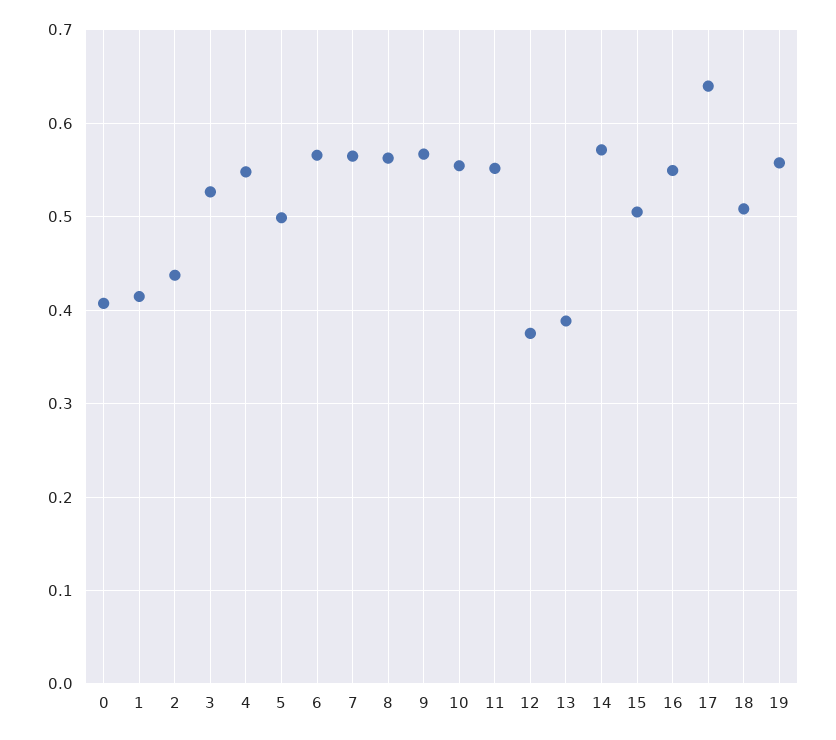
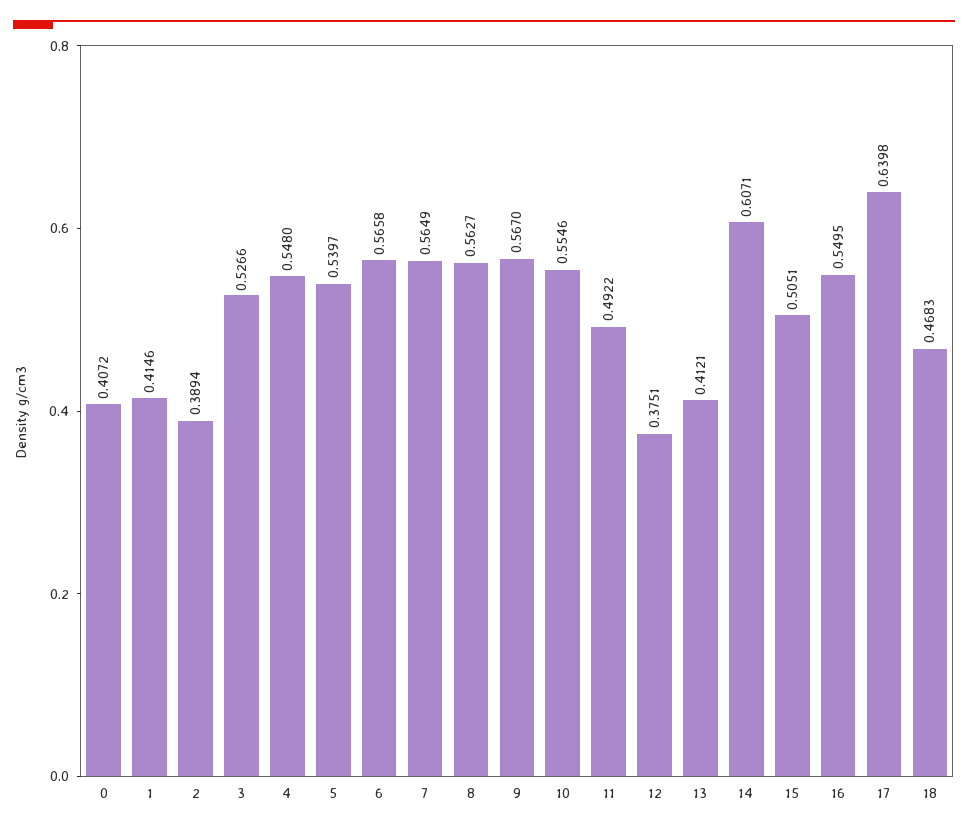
  {
    "0": 0.4072,
    "1": 0.4146,
-   "2": 0.44,
+   "2": 0.3894,
    "3": 0.5266,
    "4": 0.548,
-   "5": 0.5,
+   "5": 0.5397,
    "6": 0.5658,
    "7": 0.5649,
    "8": 0.5627,
    "9": 0.567,
    "10": 0.5546,
-   "11": 0.55,
+   "11": 0.4922,
    "12": 0.3751,
-   "13": 0.39,
+   "13": 0.4121,
-   "14": 0.57,
+   "14": 0.6071,
    "15": 0.5051,
    "16": 0.5495,
    "17": 0.6398,
-   "18": 0.51,
+   "18": 0.4683
-   "19": 0.56
  }

